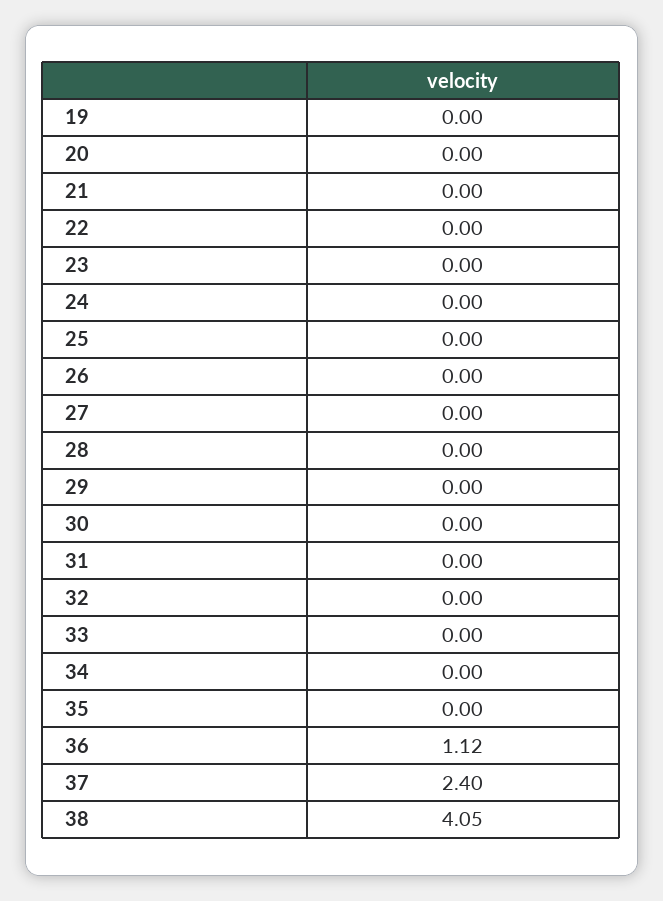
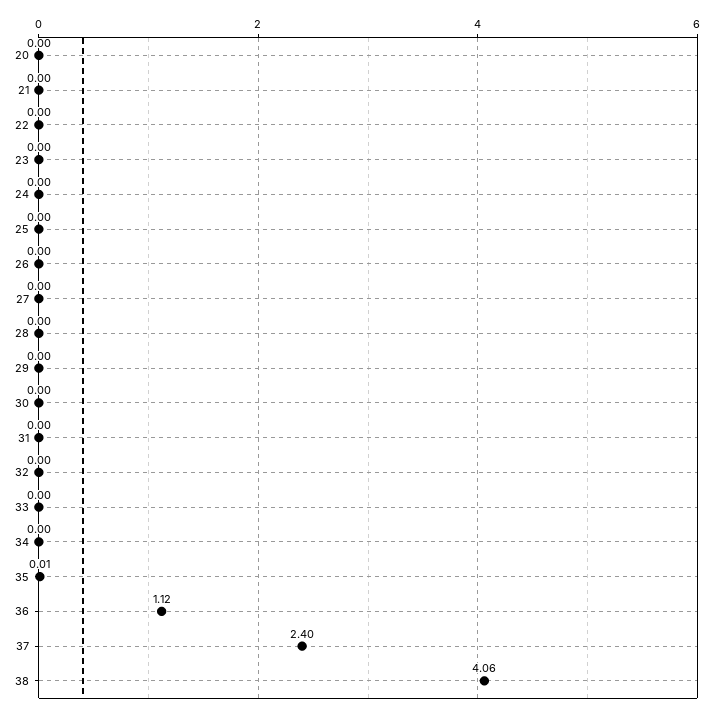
  {
-   "19": 0,
    "20": 0,
    "21": 0,
    "22": 0,
    "23": 0,
    "24": 0,
    "25": 0,
    "26": 0,
    "27": 0,
    "28": 0,
    "29": 0,
    "30": 0,
    "31": 0,
    "32": 0,
    "33": 0,
    "34": 0,
-   "35": 0,
+   "35": 0.01,
    "36": 1.12,
    "37": 2.4,
-   "38": 4.05
+   "38": 4.06
  }

